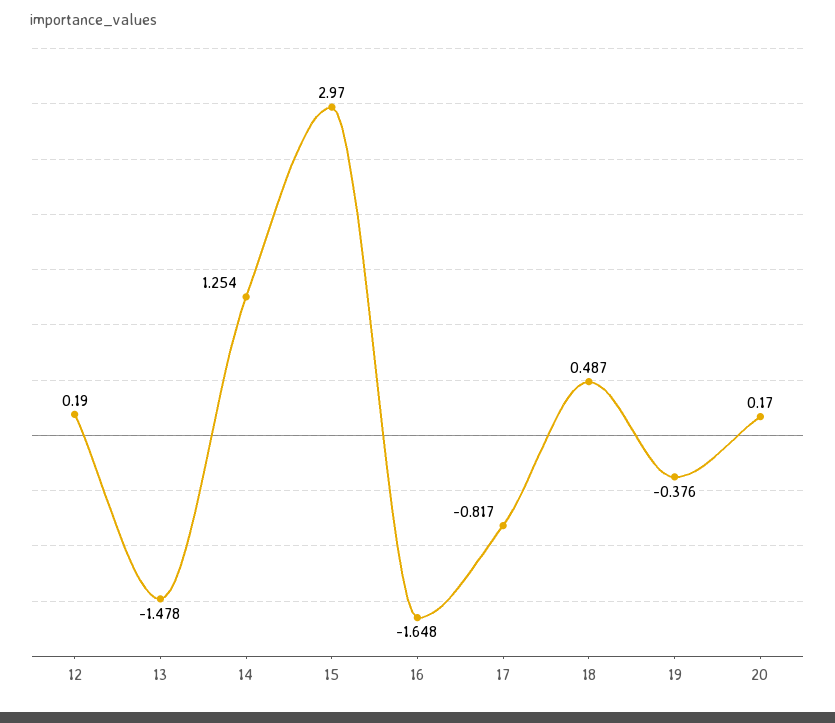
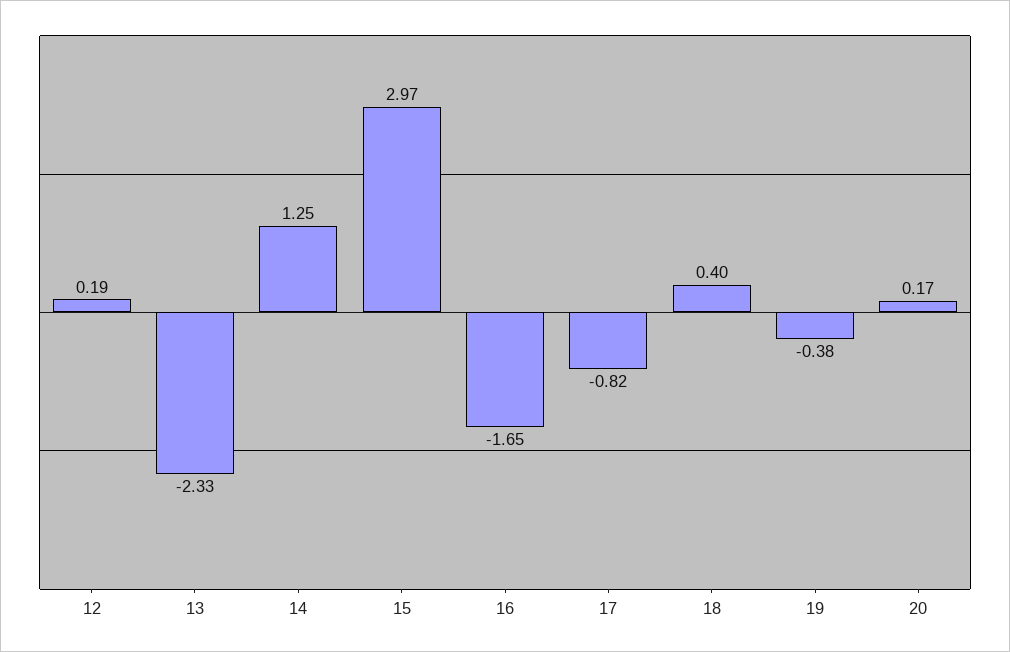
  {
    "12": 0.19,
-   "13": -1.478,
+   "13": -2.33,
    "14": 1.254,
    "15": 2.97,
    "16": -1.648,
    "17": -0.817,
-   "18": 0.487,
+   "18": 0.4,
    "19": -0.376,
    "20": 0.17
  }

